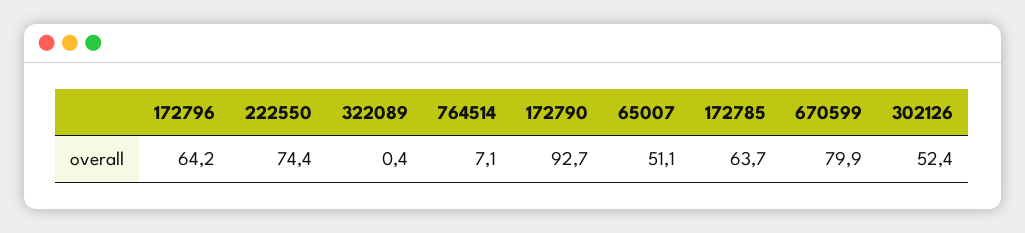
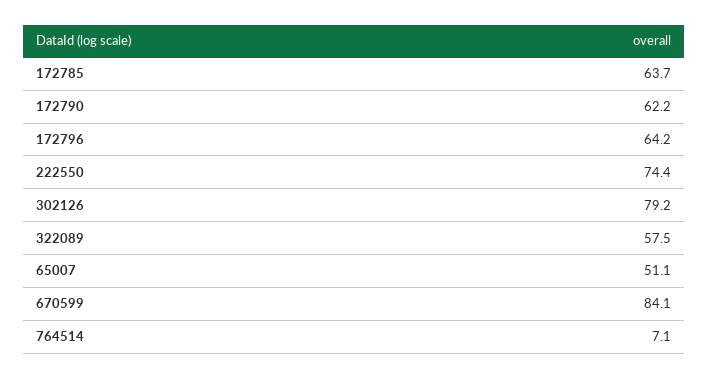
  {
    "172796": 64.2,
    "222550": 74.4,
-   "322089": 0.4,
+   "322089": 57.5,
    "764514": 7.1,
-   "172790": 92.7,
+   "172790": 62.2,
    "65007": 51.1,
    "172785": 63.7,
-   "670599": 79.9,
+   "670599": 84.1,
-   "302126": 52.4
+   "302126": 79.2
  }

